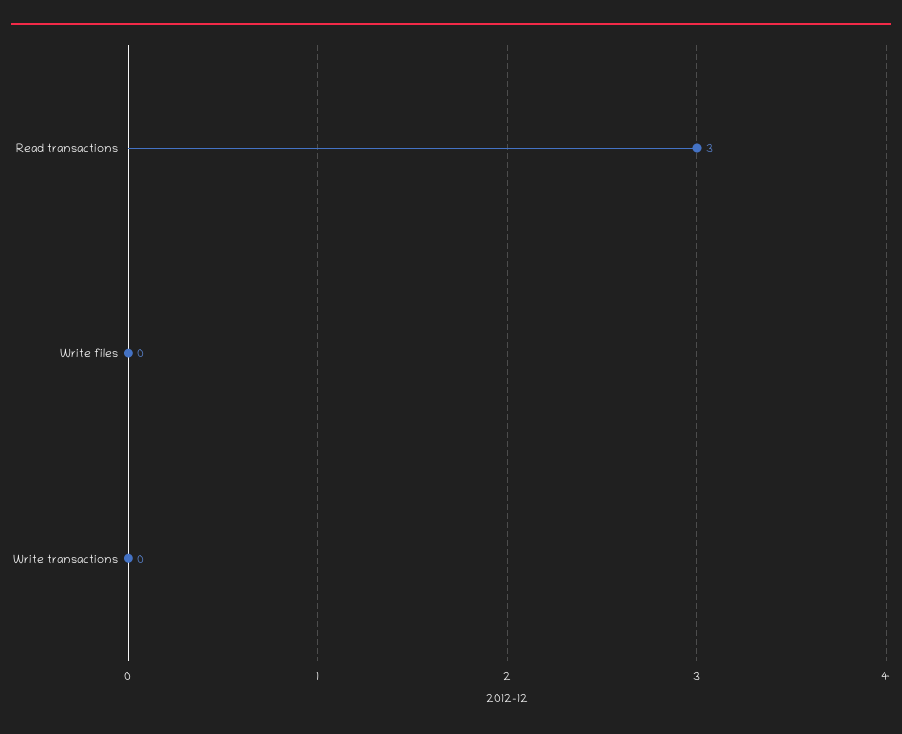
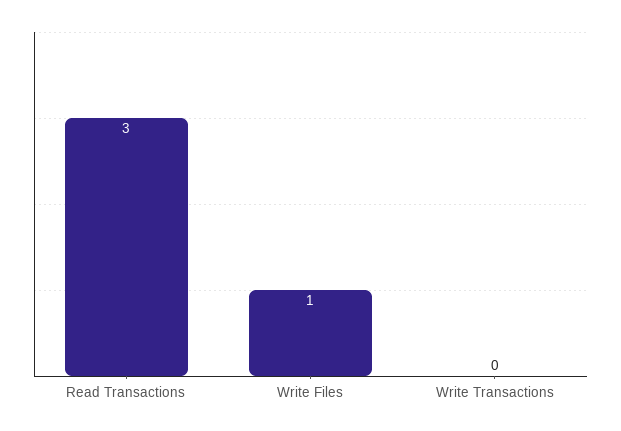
  {
    "Read transactions": 3,
-   "Write files": 0,
+   "Write files": 1,
    "Write transactions": 0
  }

